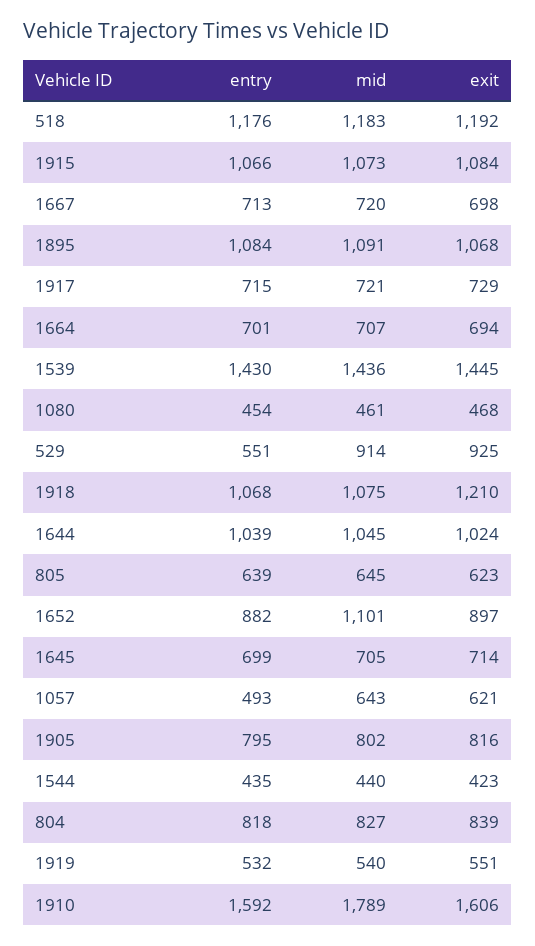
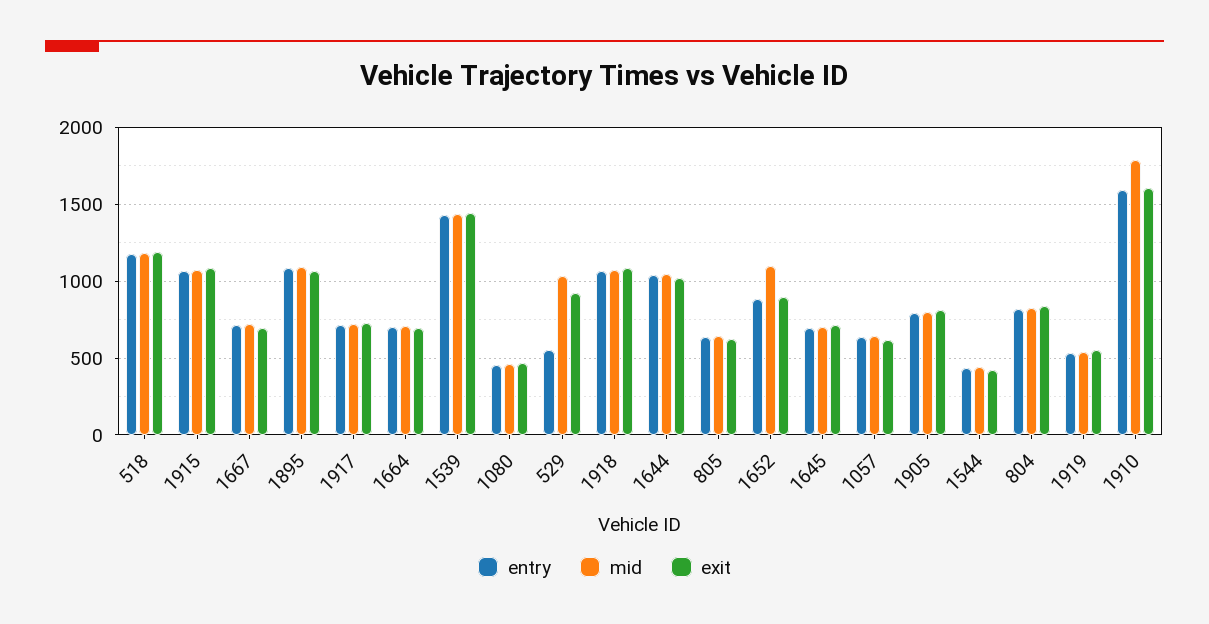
  {
    "entry": {
      "518": 1176,
      "1915": 1066,
      "1667": 713,
      "1895": 1084,
      "1917": 715,
      "1664": 701,
      "1539": 1430,
      "1080": 454,
      "529": 551,
      "1918": 1068,
      "1644": 1039,
      "805": 639,
      "1652": 882,
      "1645": 699,
-     "1057": 493,
+     "1057": 650,
      "1905": 795,
      "1544": 435,
      "804": 818,
      "1919": 532,
      "1910": 1592
    },
    "mid": {
      "518": 1183,
      "1915": 1073,
      "1667": 720,
      "1895": 1091,
      "1917": 721,
      "1664": 707,
      "1539": 1436,
      "1080": 461,
-     "529": 914,
+     "529": 1050,
      "1918": 1075,
      "1644": 1045,
      "805": 645,
      "1652": 1101,
      "1645": 705,
      "1057": 643,
      "1905": 802,
      "1544": 440,
      "804": 827,
      "1919": 540,
      "1910": 1789
    },
    "exit": {
      "518": 1192,
      "1915": 1084,
      "1667": 698,
      "1895": 1068,
      "1917": 729,
      "1664": 694,
      "1539": 1445,
      "1080": 468,
      "529": 925,
-     "1918": 1210,
+     "1918": 1100,
      "1644": 1024,
      "805": 623,
      "1652": 897,
      "1645": 714,
      "1057": 621,
      "1905": 816,
      "1544": 423,
      "804": 839,
      "1919": 551,
      "1910": 1606
    }
  }

